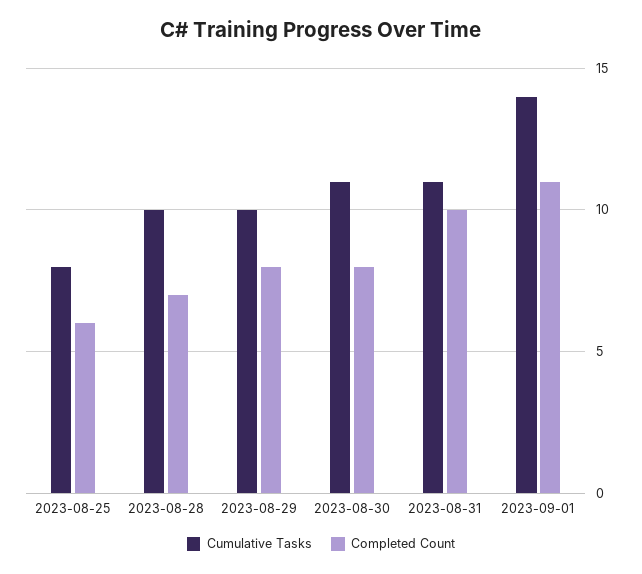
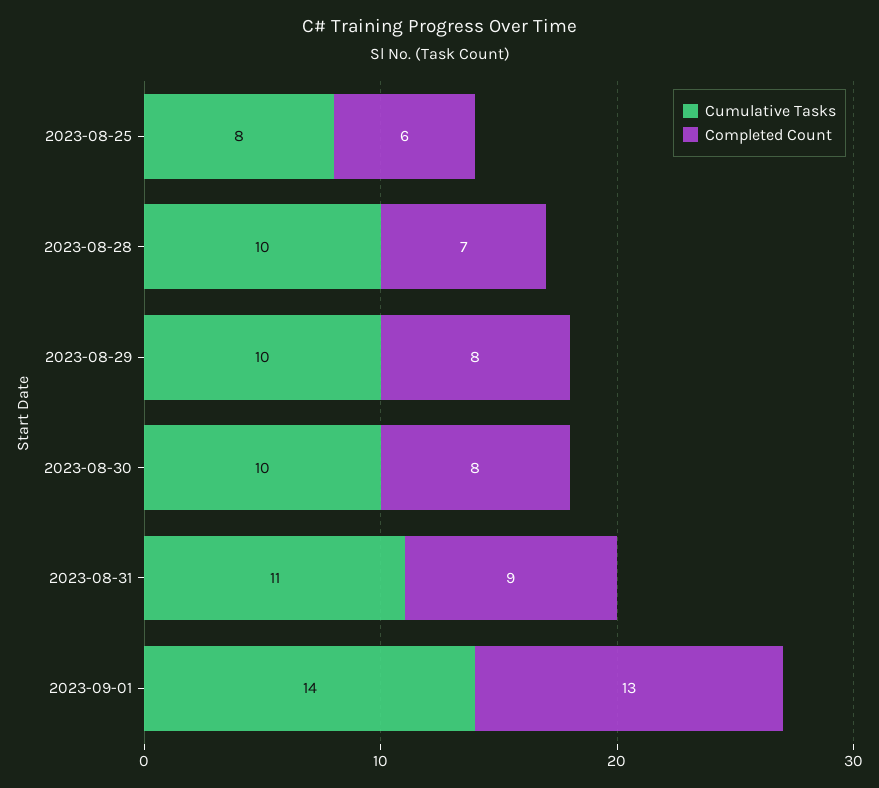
  {
    "Cumulative Tasks": {
      "2023-08-25": 8,
      "2023-08-28": 10,
      "2023-08-29": 10,
-     "2023-08-30": 11,
+     "2023-08-30": 10,
      "2023-08-31": 11,
      "2023-09-01": 14
    },
    "Completed Count": {
      "2023-08-25": 6,
      "2023-08-28": 7,
      "2023-08-29": 8,
      "2023-08-30": 8,
-     "2023-08-31": 10,
+     "2023-08-31": 9,
-     "2023-09-01": 11
+     "2023-09-01": 13
    }
  }

